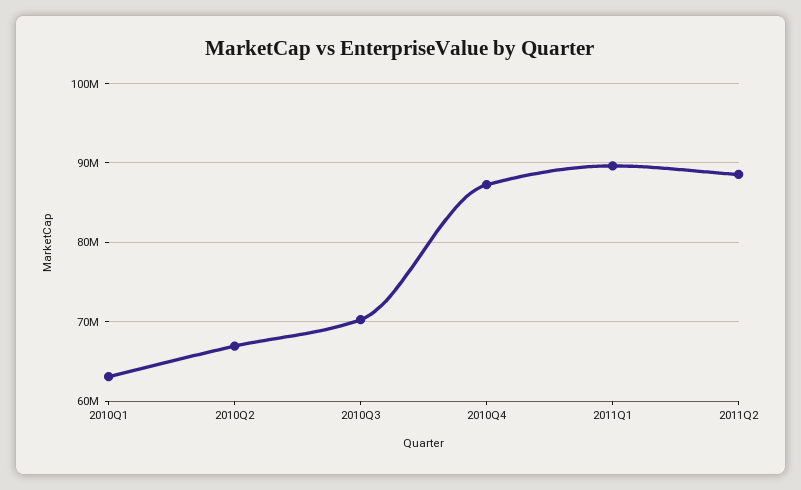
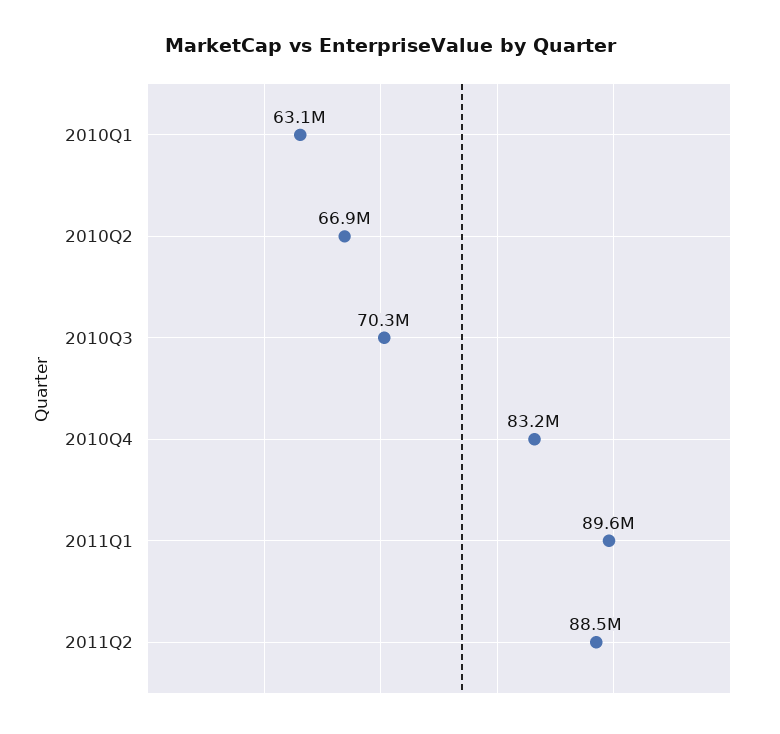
  {
    "2010Q1": 63100000,
    "2010Q2": 66900000,
    "2010Q3": 70300000,
-   "2010Q4": 87000000,
+   "2010Q4": 83200000,
    "2011Q1": 89600000,
    "2011Q2": 88500000
  }

